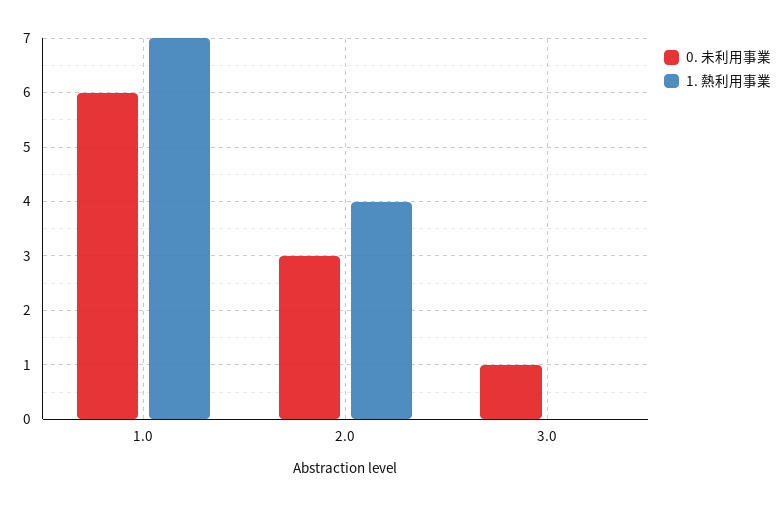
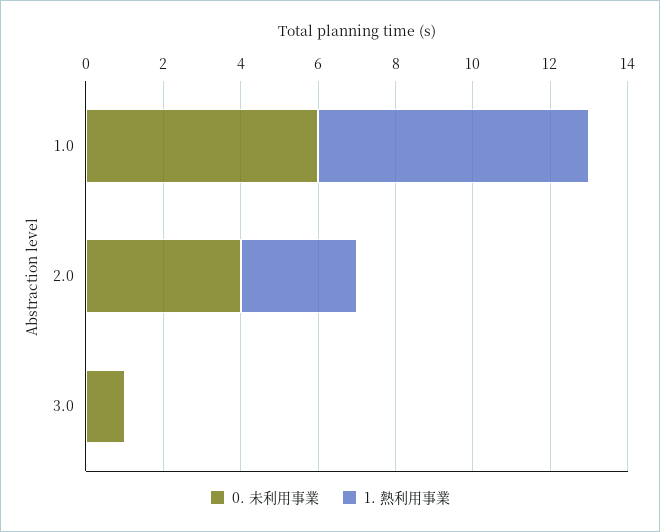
  {
    "0. 未利用事業": {
      "1.0": 6,
-     "2.0": 3,
+     "2.0": 4,
      "3.0": 1
    },
    "1. 熱利用事業": {
      "1.0": 7,
-     "2.0": 4,
+     "2.0": 3,
      "3.0": 0
    }
  }

